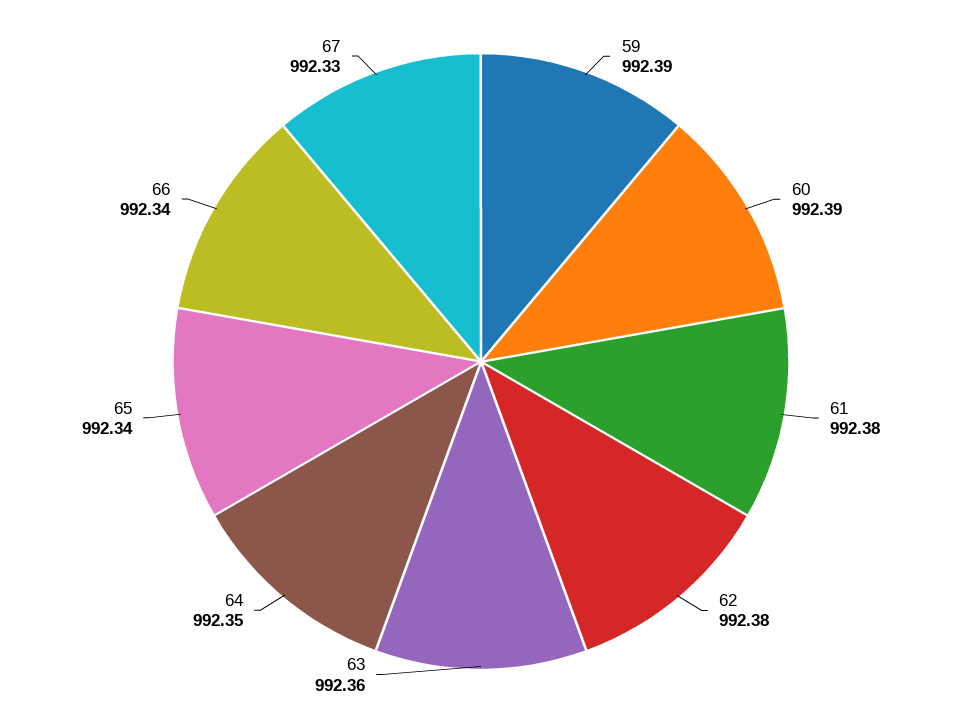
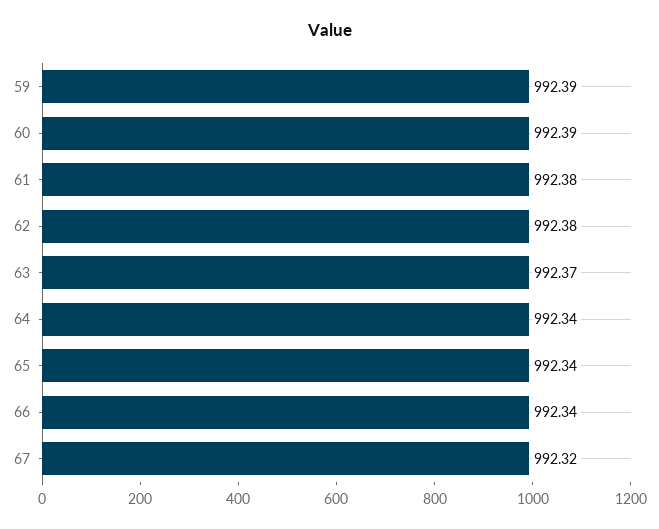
  {
    "59": 992.39,
    "60": 992.39,
    "61": 992.38,
    "62": 992.38,
-   "63": 992.36,
+   "63": 992.37,
-   "64": 992.35,
+   "64": 992.34,
    "65": 992.34,
    "66": 992.34,
-   "67": 992.33
+   "67": 992.32
  }

